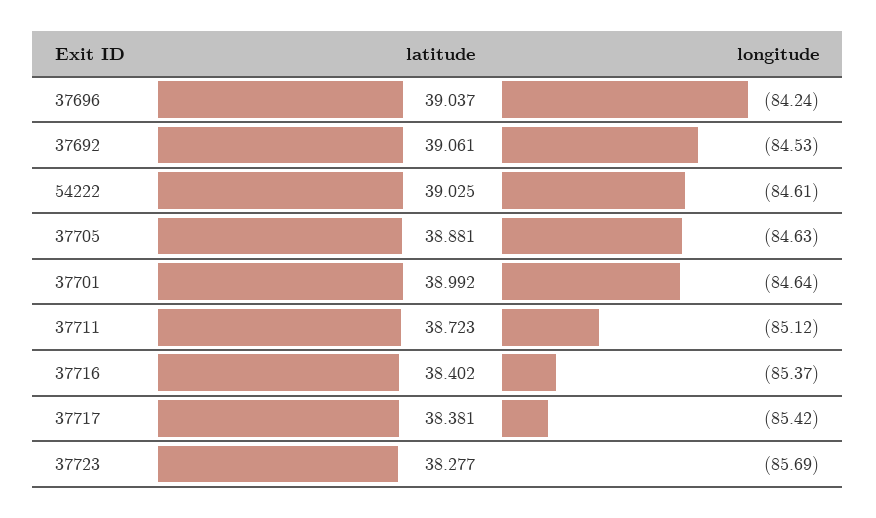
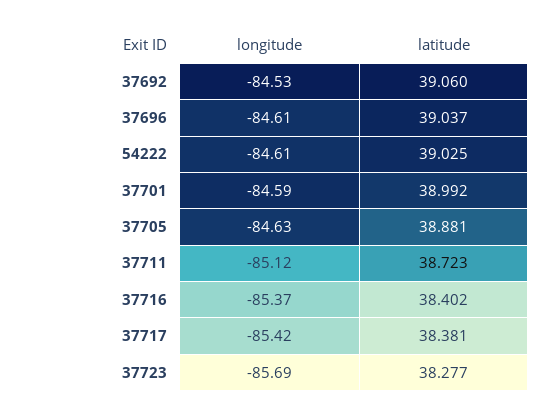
  {
    "latitude": {
      "37696": 39.037,
-     "37692": 39.061,
+     "37692": 39.06,
      "54222": 39.025,
      "37705": 38.881,
      "37701": 38.992,
      "37711": 38.723,
      "37716": 38.402,
      "37717": 38.381,
      "37723": 38.277
    },
    "longitude": {
-     "37696": -84.24,
+     "37696": -84.61,
      "37692": -84.53,
      "54222": -84.61,
      "37705": -84.63,
-     "37701": -84.64,
+     "37701": -84.59,
      "37711": -85.12,
      "37716": -85.37,
      "37717": -85.42,
      "37723": -85.69
    }
  }

